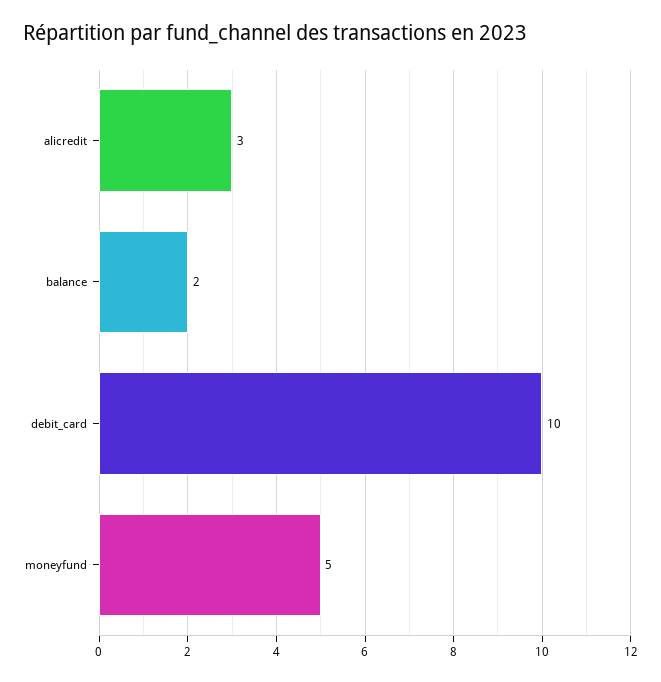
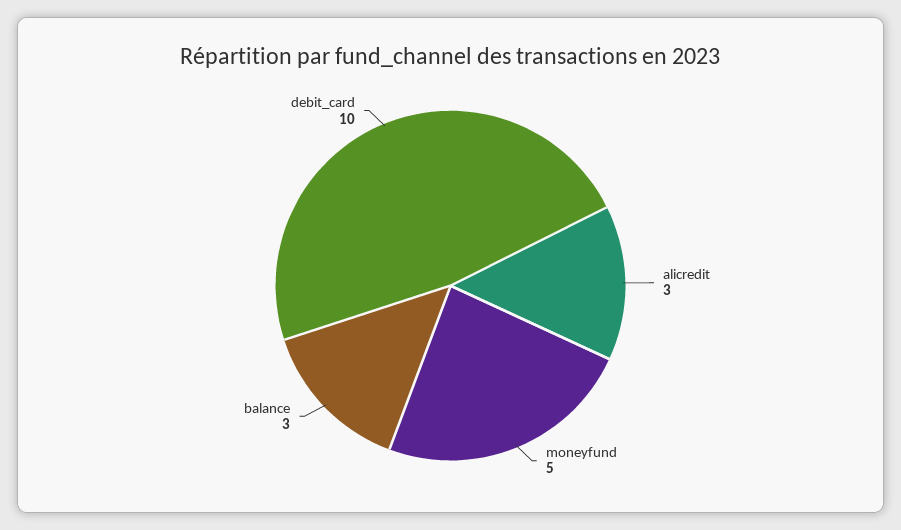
  {
    "alicredit": 3,
-   "balance": 2,
+   "balance": 3,
    "debit_card": 10,
    "moneyfund": 5
  }

